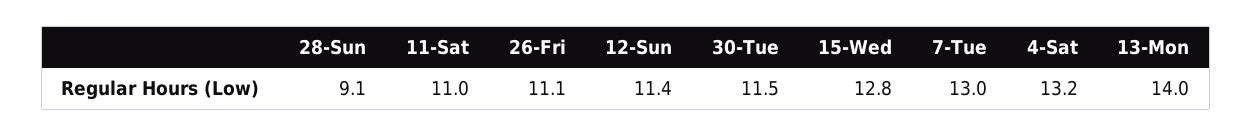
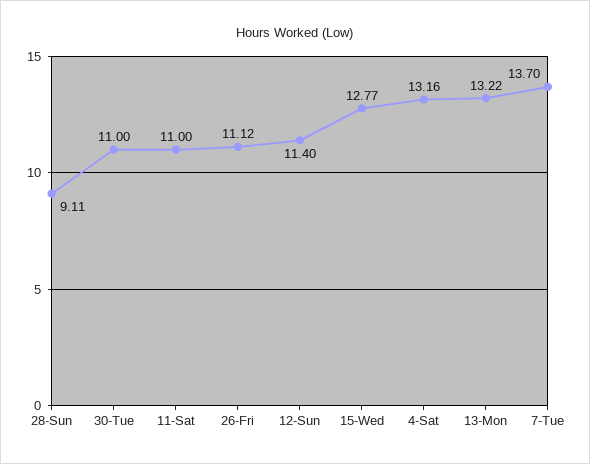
  {
    "28-Sun": 9.11,
    "11-Sat": 11,
    "26-Fri": 11.12,
    "12-Sun": 11.4,
-   "30-Tue": 11.5,
+   "30-Tue": 11,
    "15-Wed": 12.77,
-   "7-Tue": 13,
+   "7-Tue": 13.7,
    "4-Sat": 13.16,
-   "13-Mon": 14
+   "13-Mon": 13.22
  }

